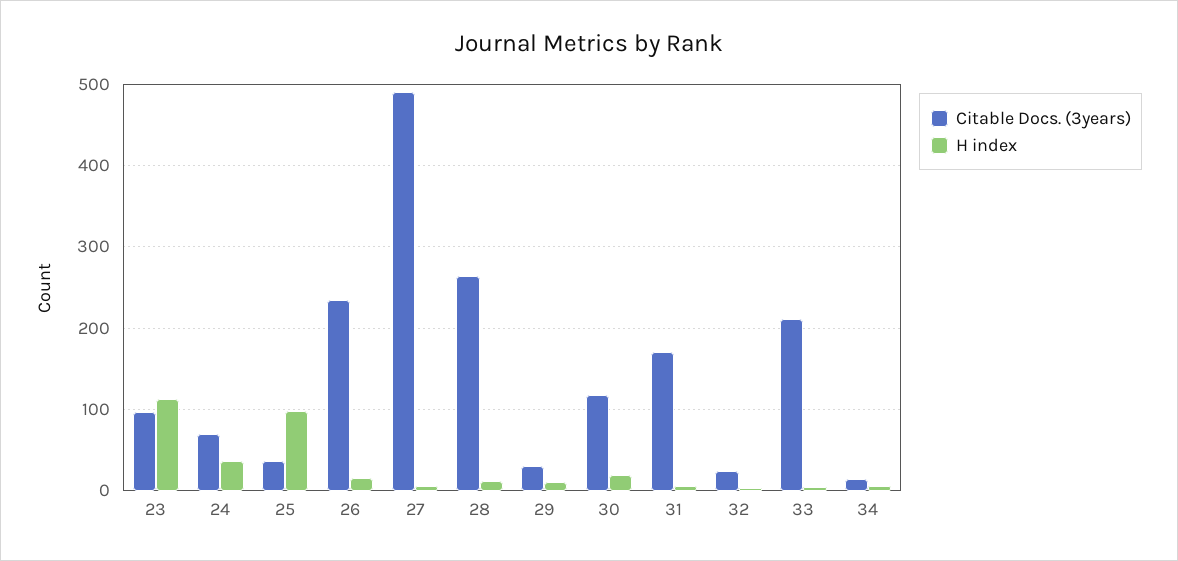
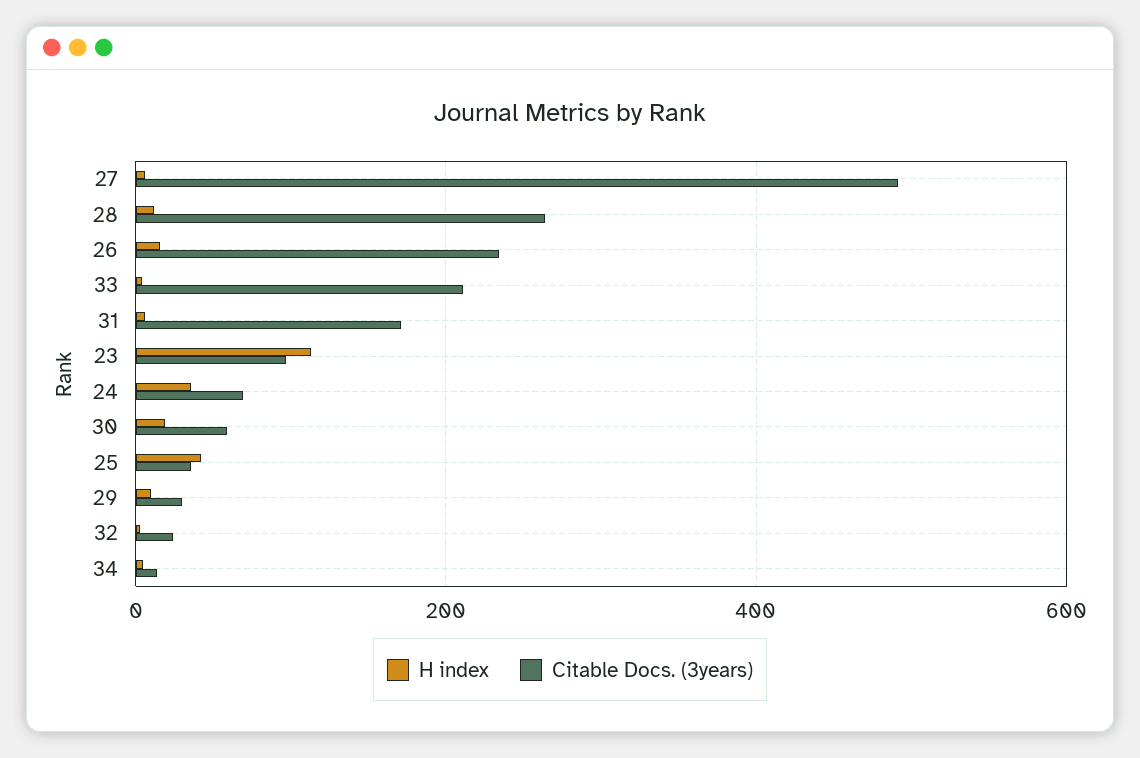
  {
    "Citable Docs. (3years)": {
      "23": 100,
      "24": 70,
      "25": 40,
      "26": 230,
      "27": 490,
      "28": 260,
      "29": 30,
-     "30": 120,
+     "30": 60,
      "31": 170,
      "32": 20,
      "33": 210,
      "34": 10
    },
    "H index": {
      "23": 110,
      "24": 40,
-     "25": 100,
+     "25": 40,
      "26": 20,
      "27": 10,
      "28": 10,
      "29": 10,
      "30": 20,
      "31": 10,
      "32": 0,
      "33": 0,
      "34": 10
    }
  }

